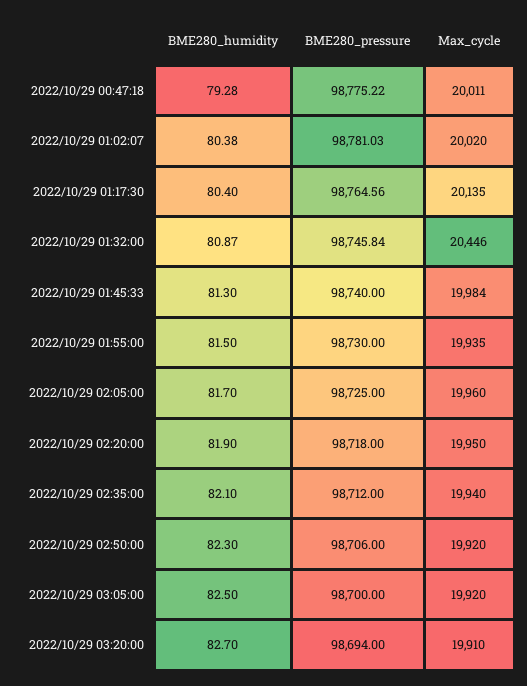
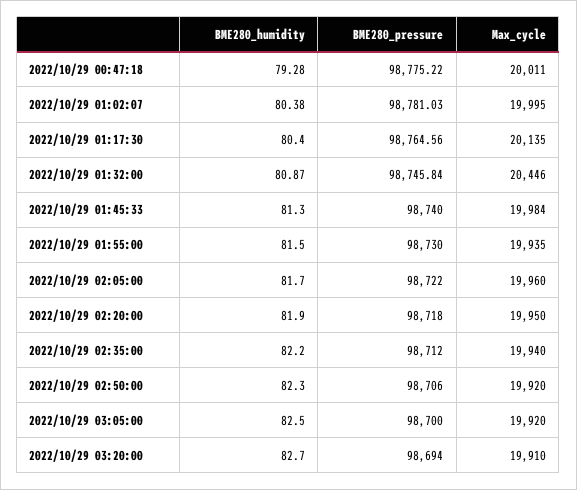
  {
    "BME280_humidity": {
      "2022/10/29 00:47:18": 79.28,
      "2022/10/29 01:02:07": 80.38,
      "2022/10/29 01:17:30": 80.4,
      "2022/10/29 01:32:00": 80.87,
      "2022/10/29 01:45:33": 81.3,
      "2022/10/29 01:55:00": 81.5,
      "2022/10/29 02:05:00": 81.7,
      "2022/10/29 02:20:00": 81.9,
-     "2022/10/29 02:35:00": 82.1,
+     "2022/10/29 02:35:00": 82.2,
      "2022/10/29 02:50:00": 82.3,
      "2022/10/29 03:05:00": 82.5,
      "2022/10/29 03:20:00": 82.7
    },
    "BME280_pressure": {
      "2022/10/29 00:47:18": 98775.22,
      "2022/10/29 01:02:07": 98781.03,
      "2022/10/29 01:17:30": 98764.56,
      "2022/10/29 01:32:00": 98745.84,
      "2022/10/29 01:45:33": 98740,
      "2022/10/29 01:55:00": 98730,
-     "2022/10/29 02:05:00": 98725,
+     "2022/10/29 02:05:00": 98722,
      "2022/10/29 02:20:00": 98718,
      "2022/10/29 02:35:00": 98712,
      "2022/10/29 02:50:00": 98706,
      "2022/10/29 03:05:00": 98700,
      "2022/10/29 03:20:00": 98694
    },
    "Max_cycle": {
      "2022/10/29 00:47:18": 20011,
-     "2022/10/29 01:02:07": 20020,
+     "2022/10/29 01:02:07": 19995,
      "2022/10/29 01:17:30": 20135,
      "2022/10/29 01:32:00": 20446,
      "2022/10/29 01:45:33": 19984,
      "2022/10/29 01:55:00": 19935,
      "2022/10/29 02:05:00": 19960,
      "2022/10/29 02:20:00": 19950,
      "2022/10/29 02:35:00": 19940,
      "2022/10/29 02:50:00": 19920,
      "2022/10/29 03:05:00": 19920,
      "2022/10/29 03:20:00": 19910
    }
  }

